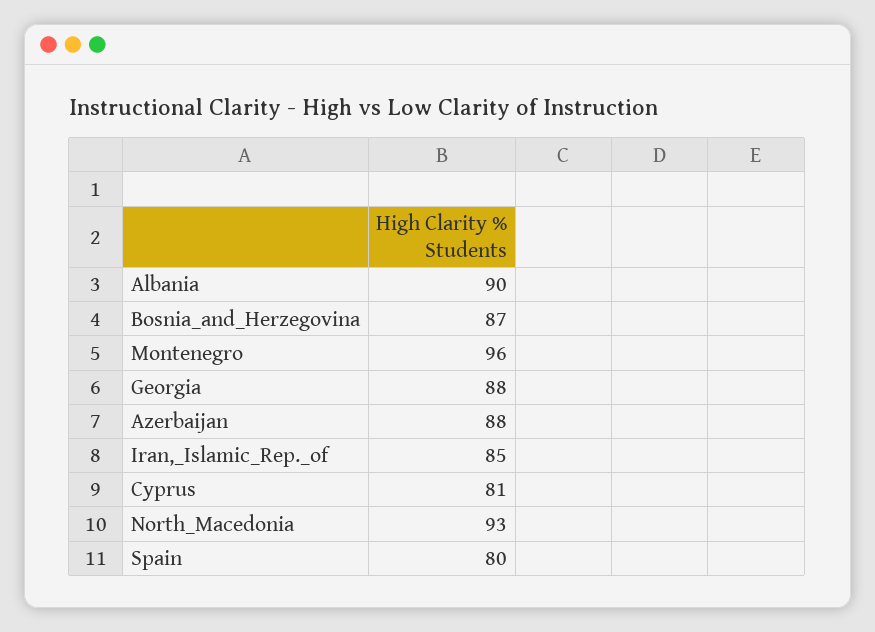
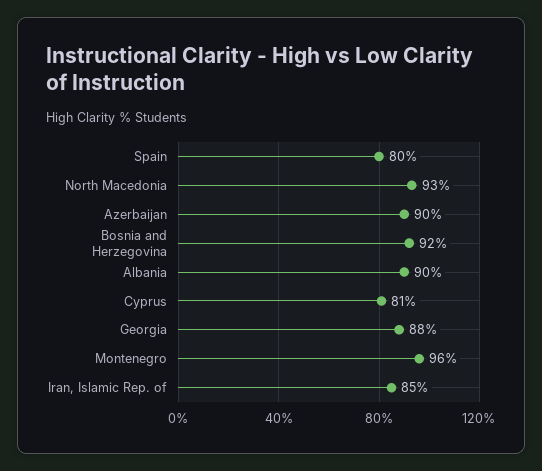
  {
    "Albania": 90,
-   "Bosnia_and_Herzegovina": 87,
+   "Bosnia_and_Herzegovina": 92,
    "Montenegro": 96,
    "Georgia": 88,
-   "Azerbaijan": 88,
+   "Azerbaijan": 90,
    "Iran,_Islamic_Rep._of": 85,
    "Cyprus": 81,
    "North_Macedonia": 93,
    "Spain": 80
  }

